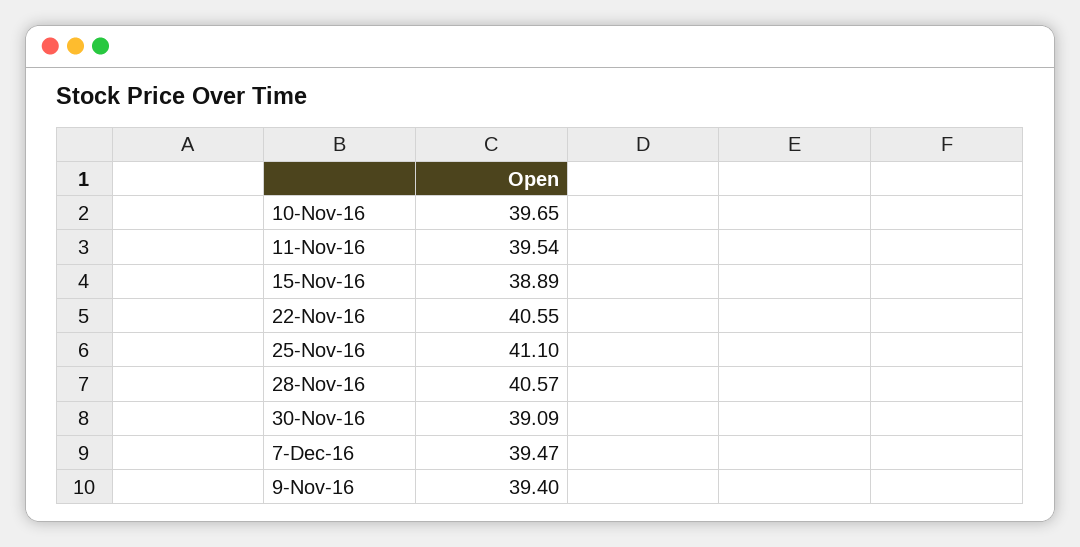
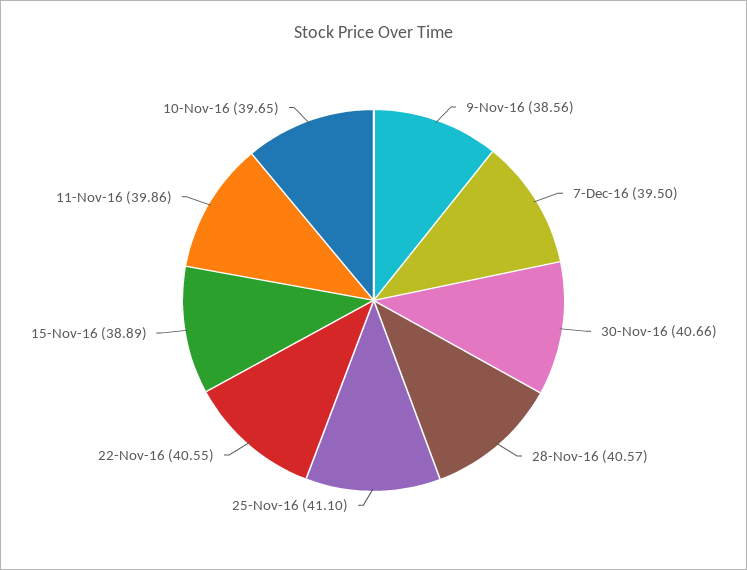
  {
    "10-Nov-16": 39.65,
-   "11-Nov-16": 39.54,
+   "11-Nov-16": 39.86,
    "15-Nov-16": 38.89,
    "22-Nov-16": 40.55,
    "25-Nov-16": 41.1,
    "28-Nov-16": 40.57,
-   "30-Nov-16": 39.09,
+   "30-Nov-16": 40.66,
-   "7-Dec-16": 39.47,
+   "7-Dec-16": 39.5,
-   "9-Nov-16": 39.4
+   "9-Nov-16": 38.56
  }

